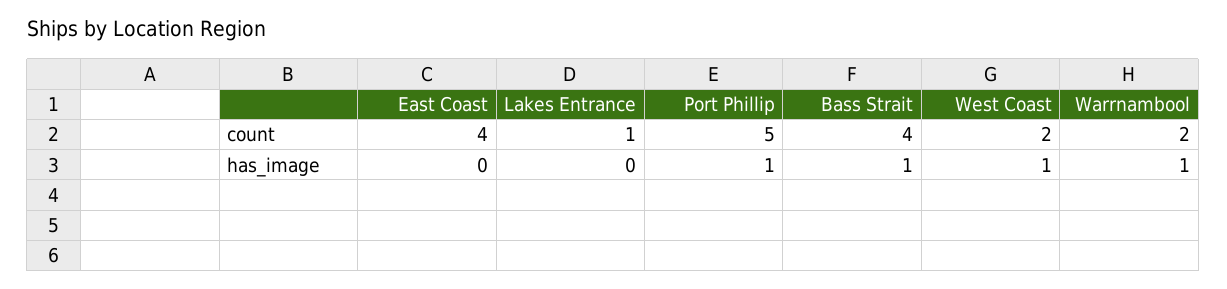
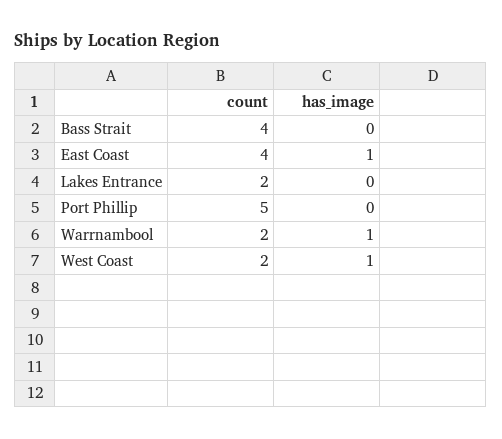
  {
    "East Coast": {
      "count": 4,
-     "has_image": 0
+     "has_image": 1
    },
    "Lakes Entrance": {
-     "count": 1,
+     "count": 2,
      "has_image": 0
    },
    "Port Phillip": {
      "count": 5,
-     "has_image": 1
+     "has_image": 0
    },
    "Bass Strait": {
      "count": 4,
-     "has_image": 1
+     "has_image": 0
    },
    "West Coast": {
      "count": 2,
      "has_image": 1
    },
    "Warrnambool": {
      "count": 2,
      "has_image": 1
    }
  }

